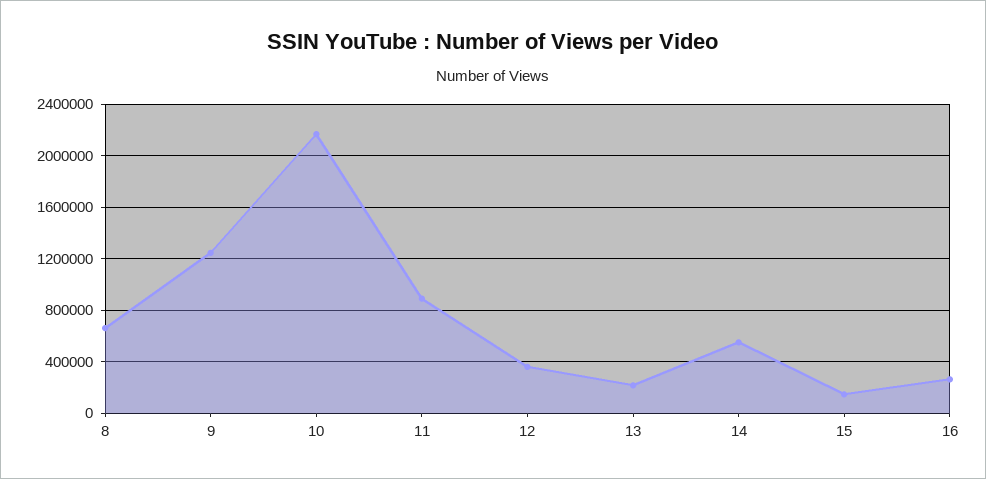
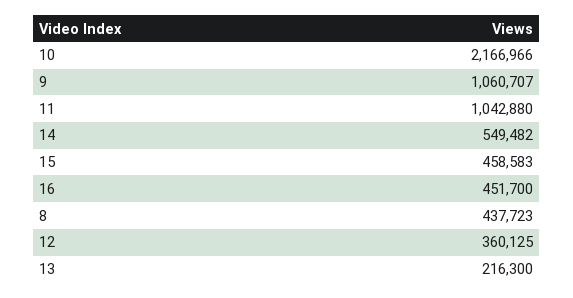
  {
-   "8": 650000,
+   "8": 437723,
-   "9": 1250000,
+   "9": 1060707,
    "10": 2166966,
-   "11": 900000,
+   "11": 1042880,
    "12": 360125,
    "13": 216300,
    "14": 549482,
-   "15": 150000,
+   "15": 458583,
-   "16": 250000
+   "16": 451700
  }

